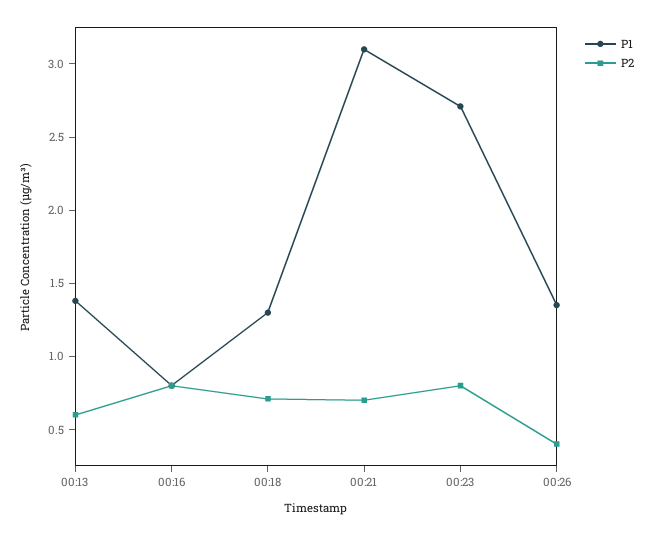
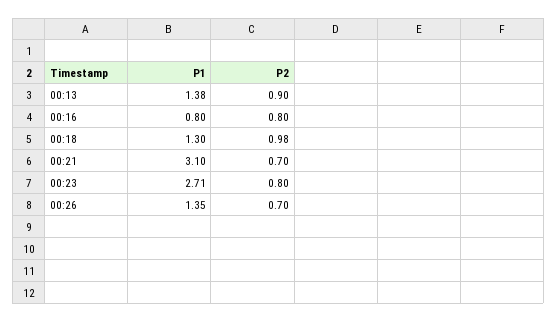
  {
    "P1": {
      "00:13": 1.38,
      "00:16": 0.8,
      "00:18": 1.3,
      "00:21": 3.1,
      "00:23": 2.71,
      "00:26": 1.35
    },
    "P2": {
-     "00:13": 0.6,
+     "00:13": 0.9,
      "00:16": 0.8,
-     "00:18": 0.7,
+     "00:18": 0.98,
      "00:21": 0.7,
      "00:23": 0.8,
-     "00:26": 0.4
+     "00:26": 0.7
    }
  }

